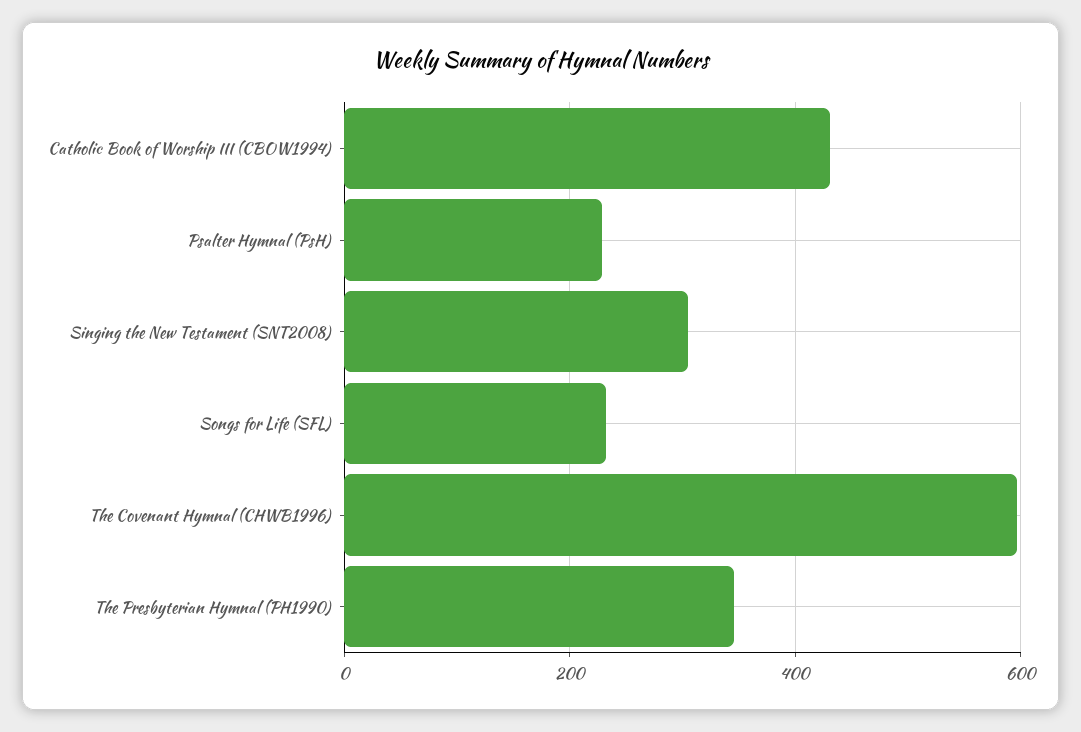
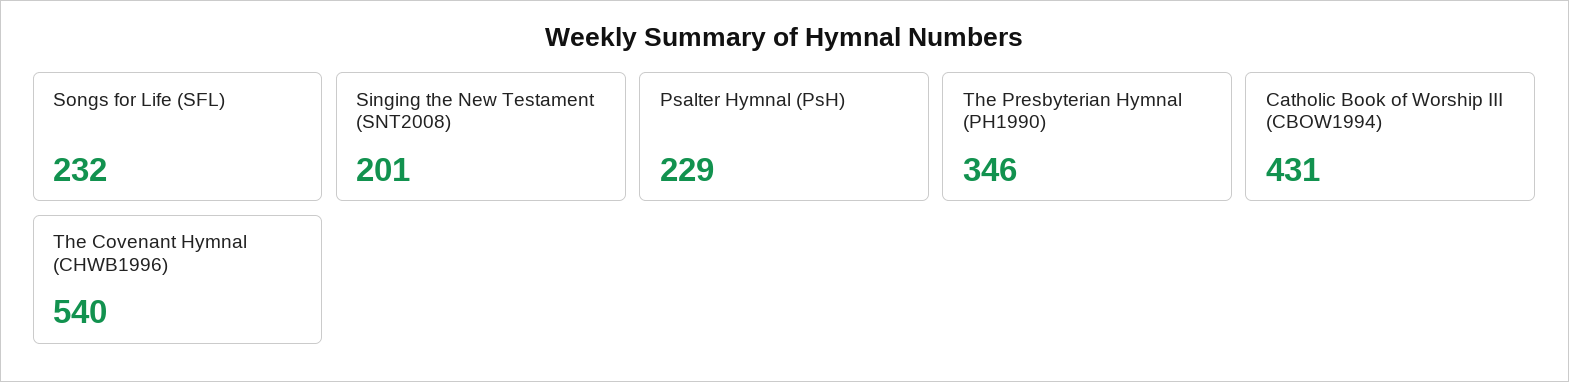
  {
    "Catholic Book of Worship III (CBOW1994)": 431,
    "Psalter Hymnal (PsH)": 229,
-   "Singing the New Testament (SNT2008)": 300,
+   "Singing the New Testament (SNT2008)": 201,
    "Songs for Life (SFL)": 232,
-   "The Covenant Hymnal (CHWB1996)": 600,
+   "The Covenant Hymnal (CHWB1996)": 540,
    "The Presbyterian Hymnal (PH1990)": 346
  }

